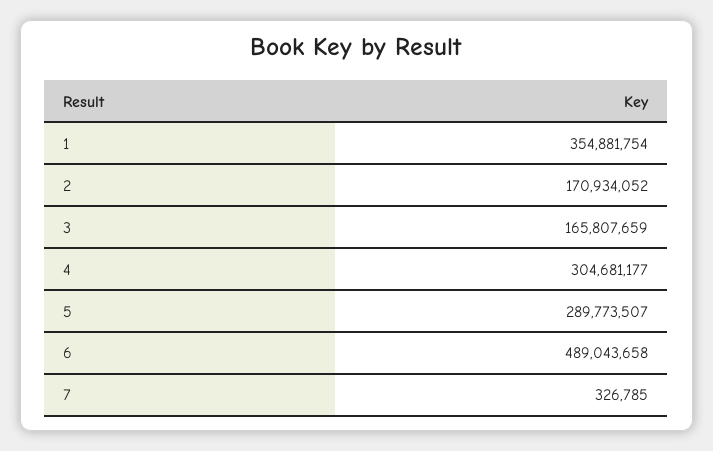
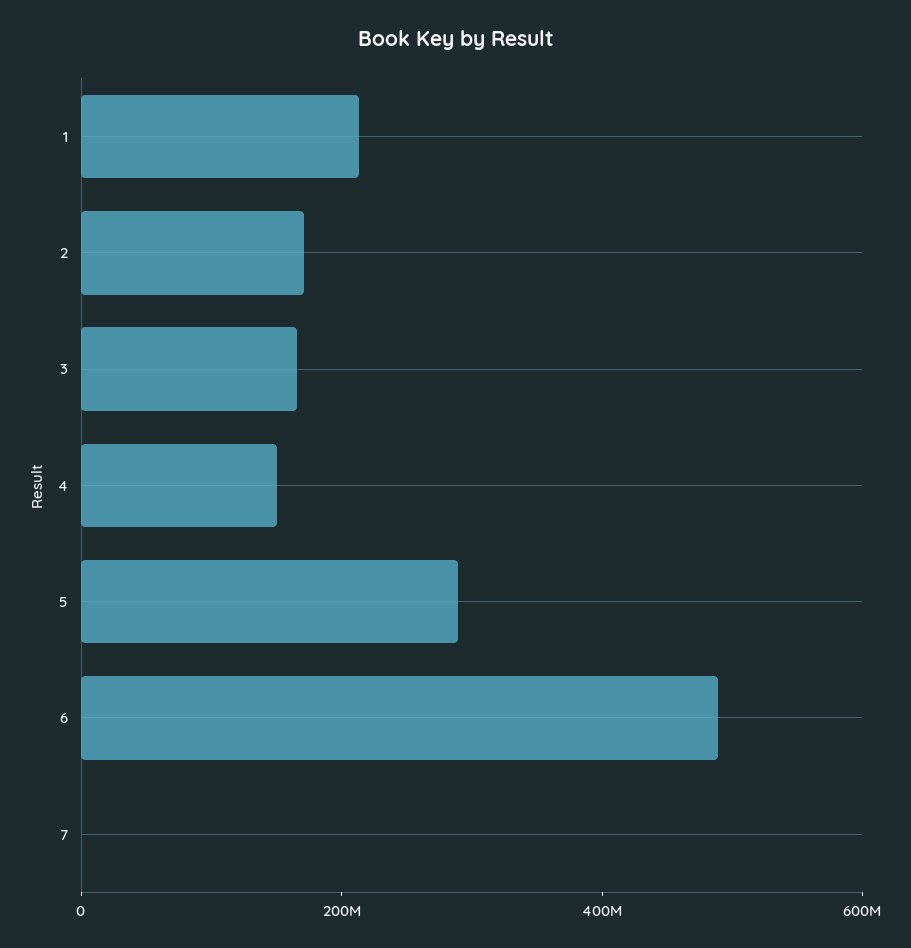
  {
-   "1": 354881754,
+   "1": 200000000,
    "2": 170934052,
    "3": 165807659,
-   "4": 304681177,
+   "4": 150000000,
    "5": 289773507,
    "6": 489043658,
    "7": 326785
  }

